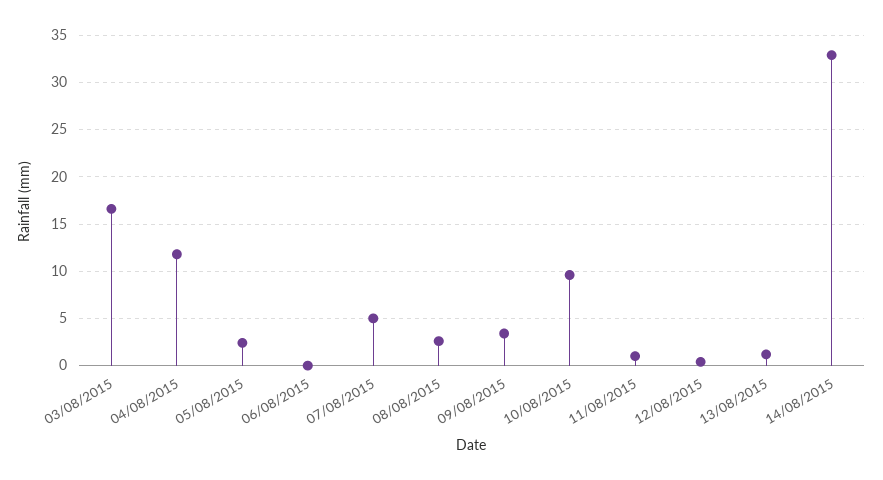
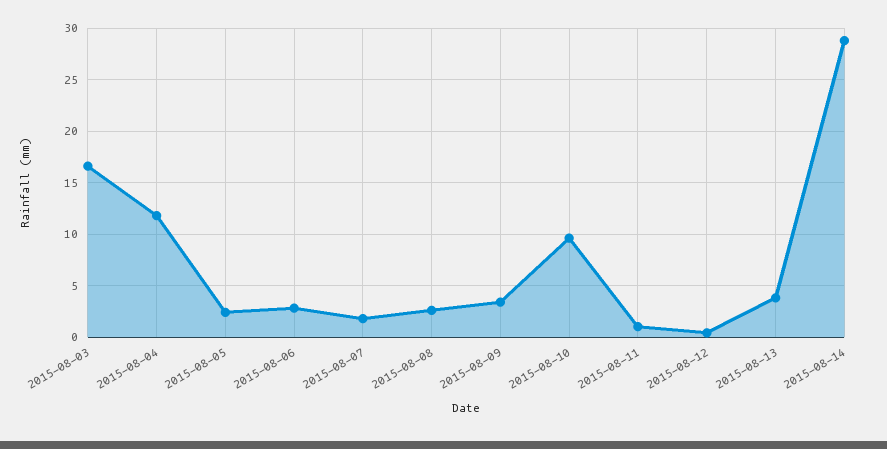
  {
    "03/08/2015": 17,
    "04/08/2015": 12,
    "05/08/2015": 2,
-   "06/08/2015": 0,
+   "06/08/2015": 3,
-   "07/08/2015": 5,
+   "07/08/2015": 2,
    "08/08/2015": 3,
    "09/08/2015": 3,
    "10/08/2015": 10,
    "11/08/2015": 1,
    "12/08/2015": 0,
-   "13/08/2015": 1,
+   "13/08/2015": 4,
-   "14/08/2015": 33
+   "14/08/2015": 29
  }

